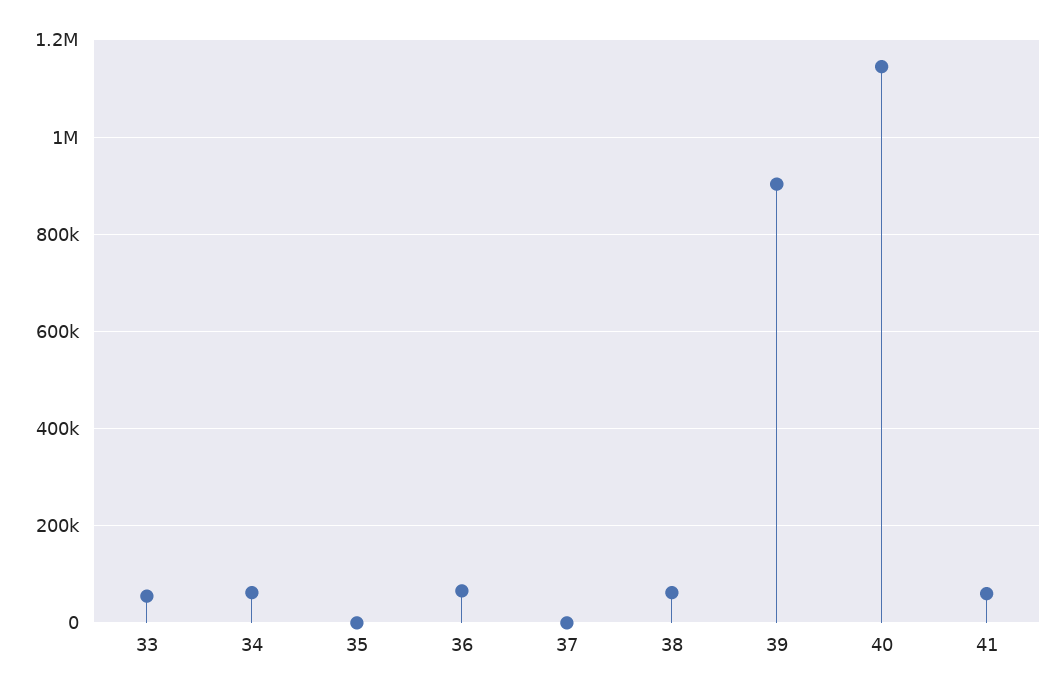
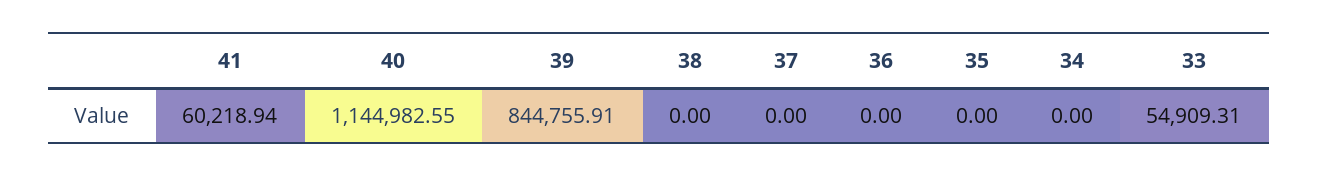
  {
    "33": 54909.31,
-   "34": 60000,
+   "34": 0,
    "35": 0,
-   "36": 60000,
+   "36": 0,
    "37": 0,
-   "38": 60000,
+   "38": 0,
-   "39": 900000,
+   "39": 844755.91,
    "40": 1144982.55,
    "41": 60218.94
  }

